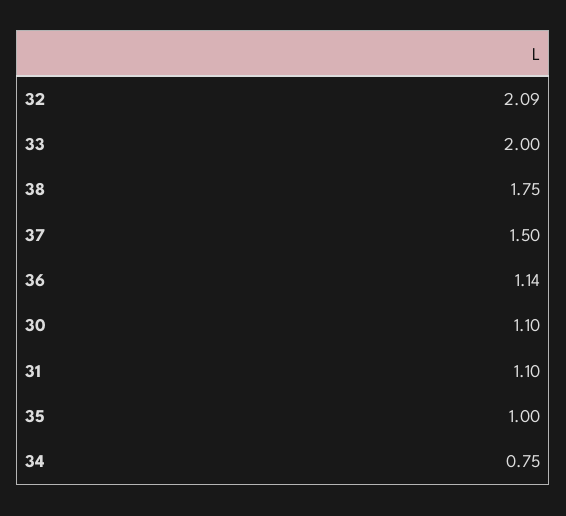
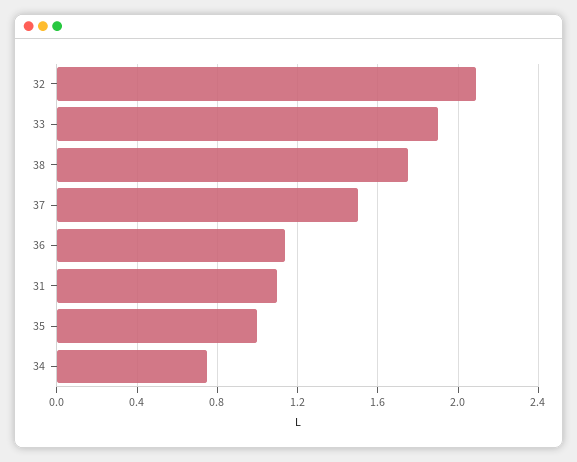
  {
    "32": 2.09,
-   "33": 2,
+   "33": 1.9,
    "38": 1.75,
    "37": 1.5,
    "36": 1.14,
-   "30": 1.1,
    "31": 1.1,
    "35": 1,
    "34": 0.75
  }

